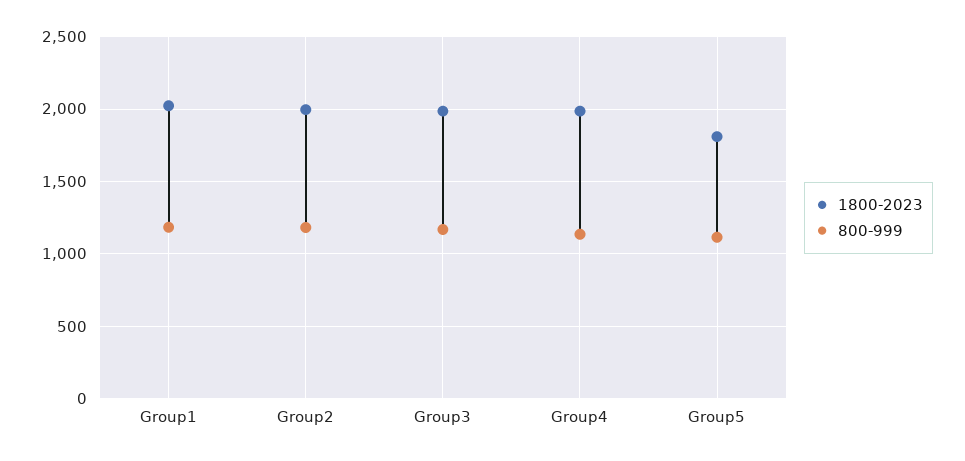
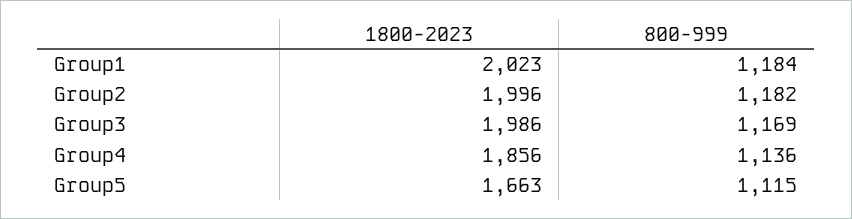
  {
    "1800-2023": {
      "Group1": 2023,
      "Group2": 1996,
      "Group3": 1986,
-     "Group4": 2000,
+     "Group4": 1856,
-     "Group5": 1800
+     "Group5": 1663
    },
    "800-999": {
      "Group1": 1184,
      "Group2": 1182,
      "Group3": 1169,
      "Group4": 1136,
      "Group5": 1115
    }
  }

